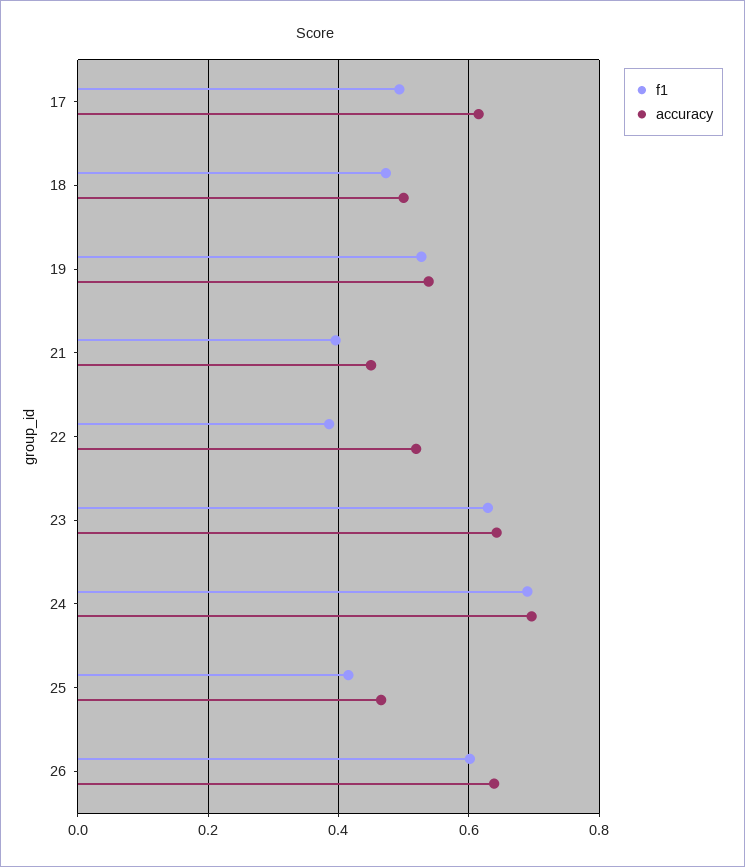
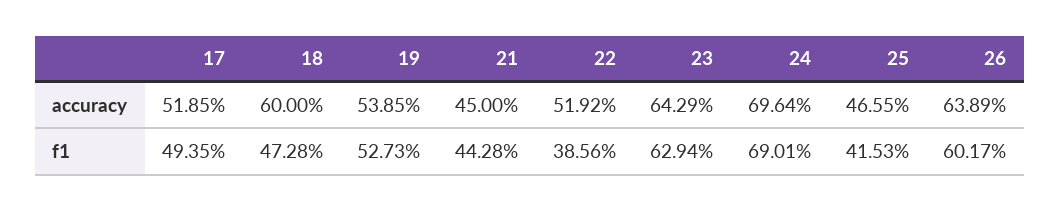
  {
    "f1": {
      "17": 0.4935,
      "18": 0.4728,
      "19": 0.5273,
-     "21": 0.4,
+     "21": 0.4428,
      "22": 0.3856,
      "23": 0.6294,
      "24": 0.6901,
      "25": 0.4153,
      "26": 0.6017
    },
    "accuracy": {
-     "17": 0.62,
+     "17": 0.5185,
-     "18": 0.5,
+     "18": 0.6,
      "19": 0.5385,
      "21": 0.45,
      "22": 0.5192,
      "23": 0.6429,
      "24": 0.6964,
      "25": 0.4655,
      "26": 0.6389
    }
  }

